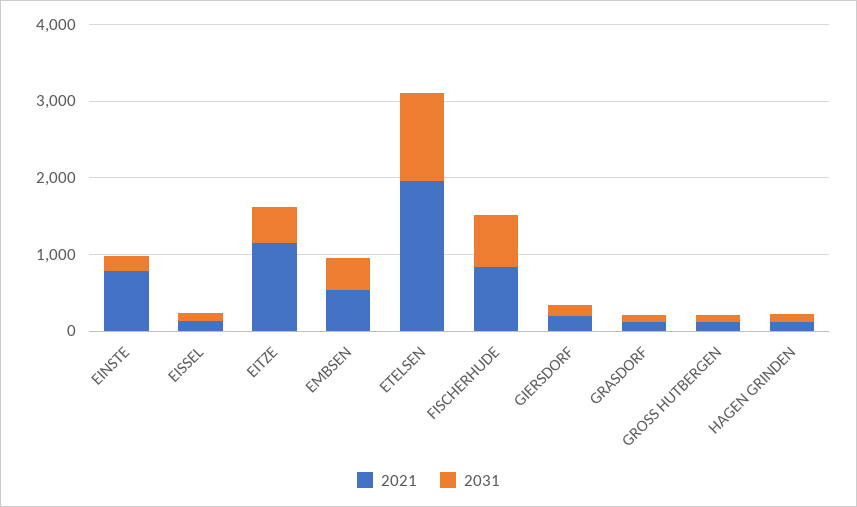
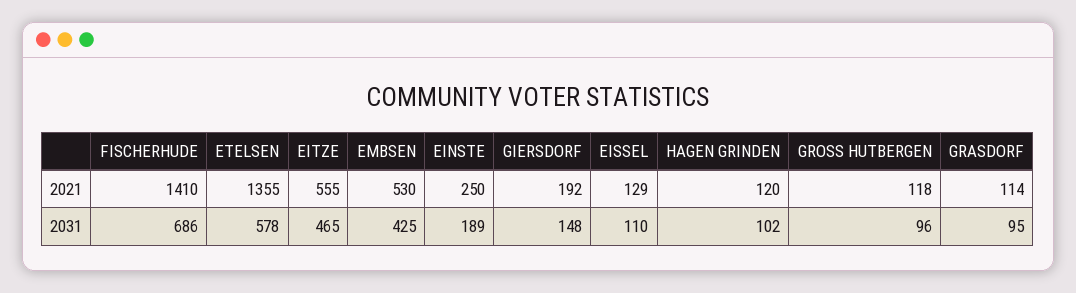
  {
    "2021": {
-     "EINSTE": 800,
+     "EINSTE": 250,
      "EISSEL": 129,
-     "EITZE": 1200,
+     "EITZE": 555,
      "EMBSEN": 530,
-     "ETELSEN": 2000,
+     "ETELSEN": 1355,
-     "FISCHERHUDE": 800,
+     "FISCHERHUDE": 1410,
      "GIERSDORF": 192,
      "GRASDORF": 114,
      "GROSS HUTBERGEN": 118,
      "HAGEN GRINDEN": 120
    },
    "2031": {
      "EINSTE": 189,
      "EISSEL": 110,
      "EITZE": 465,
      "EMBSEN": 425,
-     "ETELSEN": 1200,
+     "ETELSEN": 578,
      "FISCHERHUDE": 686,
      "GIERSDORF": 148,
      "GRASDORF": 95,
      "GROSS HUTBERGEN": 96,
      "HAGEN GRINDEN": 102
    }
  }

